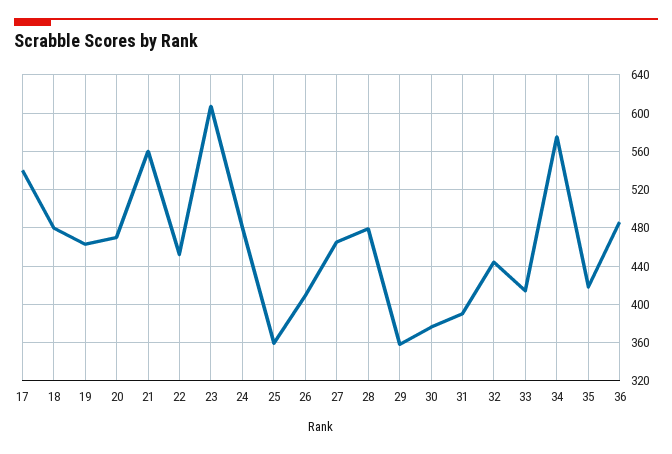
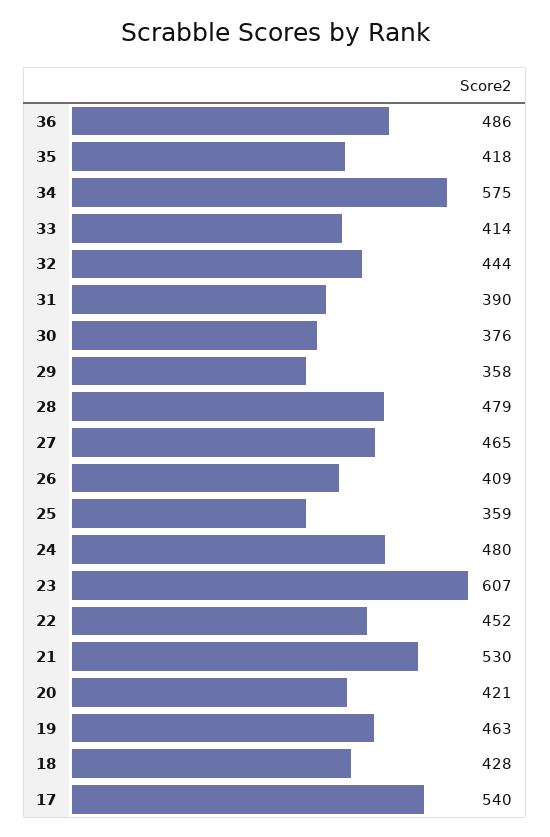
  {
    "17": 540,
-   "18": 480,
+   "18": 428,
    "19": 463,
-   "20": 470,
+   "20": 421,
-   "21": 560,
+   "21": 530,
    "22": 452,
    "23": 607,
    "24": 480,
    "25": 359,
    "26": 409,
    "27": 465,
    "28": 479,
    "29": 358,
    "30": 376,
    "31": 390,
    "32": 444,
    "33": 414,
    "34": 575,
    "35": 418,
    "36": 486
  }

